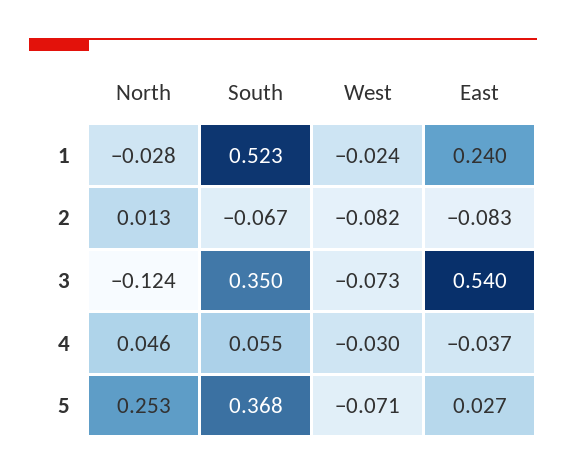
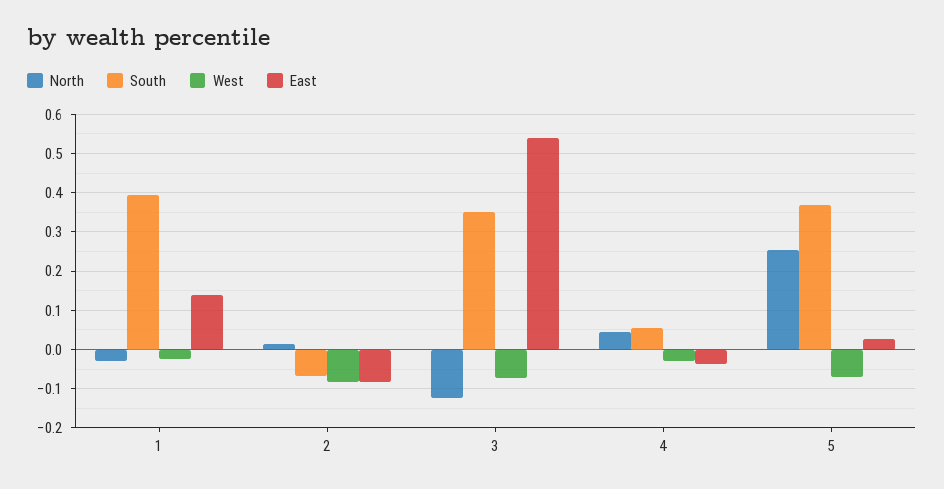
  {
    "North": {
      "1": -0.028,
      "2": 0.013,
      "3": -0.124,
      "4": 0.046,
      "5": 0.253
    },
    "South": {
-     "1": 0.523,
+     "1": 0.4,
      "2": -0.067,
      "3": 0.35,
      "4": 0.055,
      "5": 0.368
    },
    "West": {
      "1": -0.024,
      "2": -0.082,
      "3": -0.073,
      "4": -0.03,
      "5": -0.071
    },
    "East": {
-     "1": 0.24,
+     "1": 0.14,
      "2": -0.083,
      "3": 0.54,
      "4": -0.037,
      "5": 0.027
    }
  }

